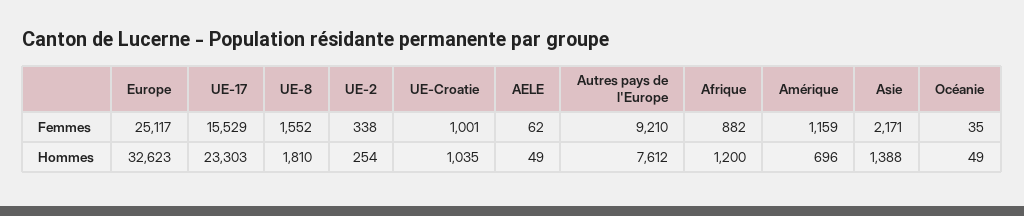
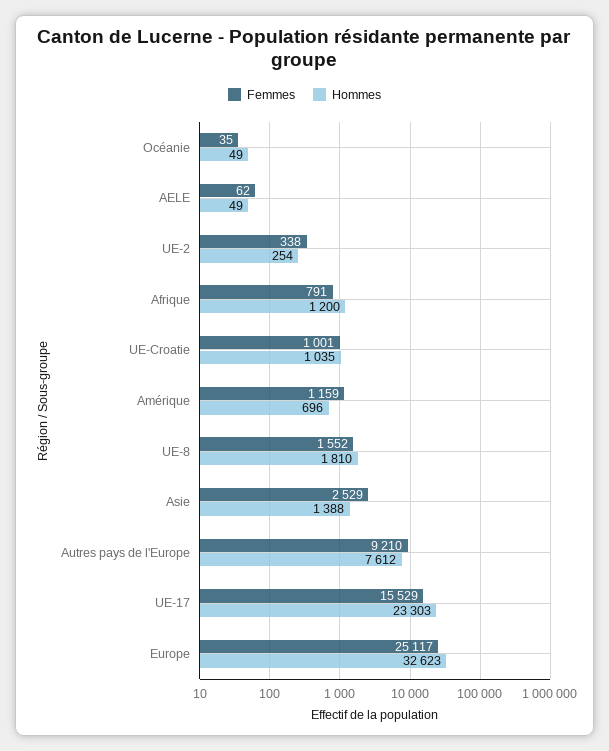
  {
    "Femmes": {
      "Europe": 25117,
      "UE-17": 15529,
      "UE-8": 1552,
      "UE-2": 338,
      "UE-Croatie": 1001,
      "AELE": 62,
      "Autres pays de l'Europe": 9210,
-     "Afrique": 882,
+     "Afrique": 791,
      "Amérique": 1159,
-     "Asie": 2171,
+     "Asie": 2529,
      "Océanie": 35
    },
    "Hommes": {
      "Europe": 32623,
      "UE-17": 23303,
      "UE-8": 1810,
      "UE-2": 254,
      "UE-Croatie": 1035,
      "AELE": 49,
      "Autres pays de l'Europe": 7612,
      "Afrique": 1200,
      "Amérique": 696,
      "Asie": 1388,
      "Océanie": 49
    }
  }

